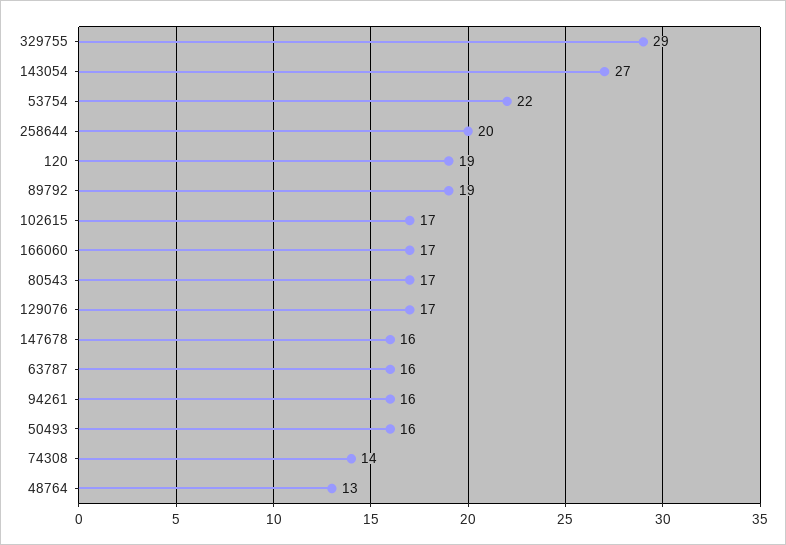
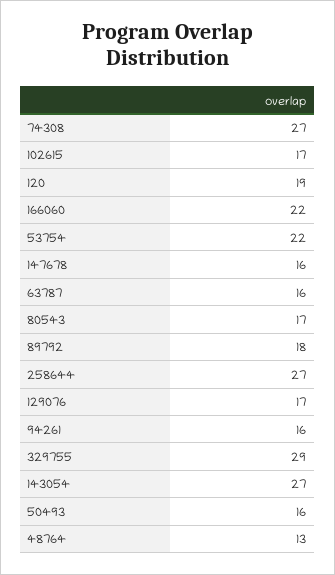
  {
    "329755": 29,
    "143054": 27,
    "53754": 22,
-   "258644": 20,
+   "258644": 27,
    "120": 19,
-   "89792": 19,
+   "89792": 18,
    "102615": 17,
-   "166060": 17,
+   "166060": 22,
    "80543": 17,
    "129076": 17,
    "147678": 16,
    "63787": 16,
    "94261": 16,
    "50493": 16,
-   "74308": 14,
+   "74308": 27,
    "48764": 13
  }

